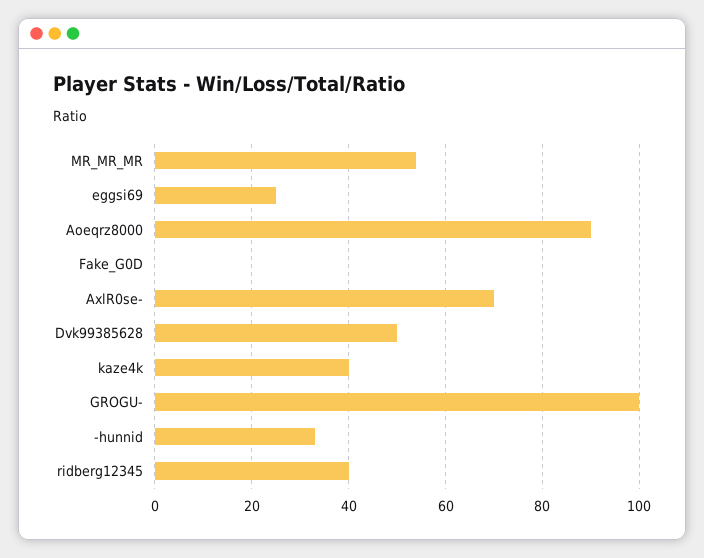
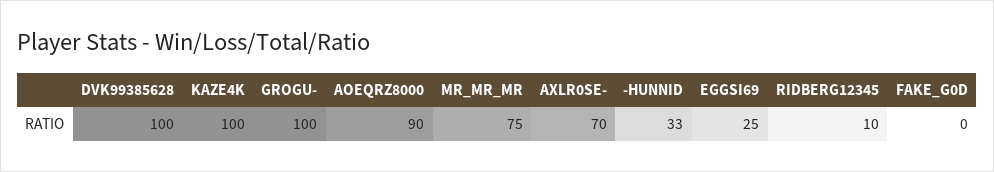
  {
-   "MR_MR_MR": 55,
+   "MR_MR_MR": 75,
    "eggsi69": 25,
    "Aoeqrz8000": 90,
    "Fake_G0D": 0,
    "AxlR0se-": 70,
-   "Dvk99385628": 50,
+   "Dvk99385628": 100,
-   "kaze4k": 40,
+   "kaze4k": 100,
    "GROGU-": 100,
    "-hunnid": 33,
-   "ridberg12345": 40
+   "ridberg12345": 10
  }

